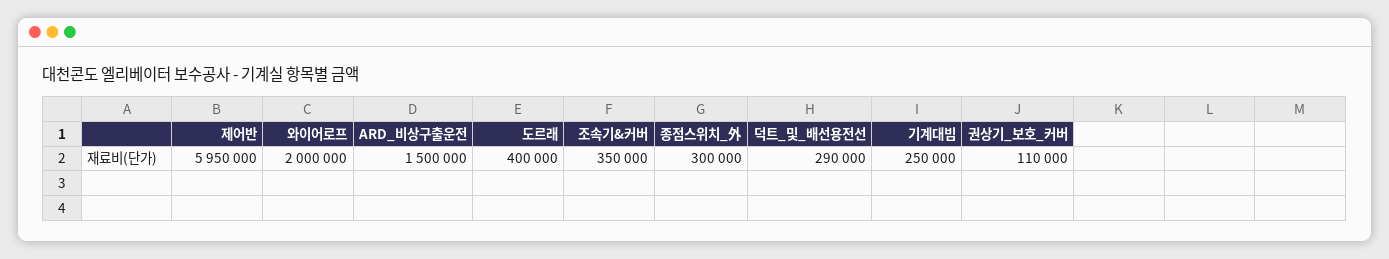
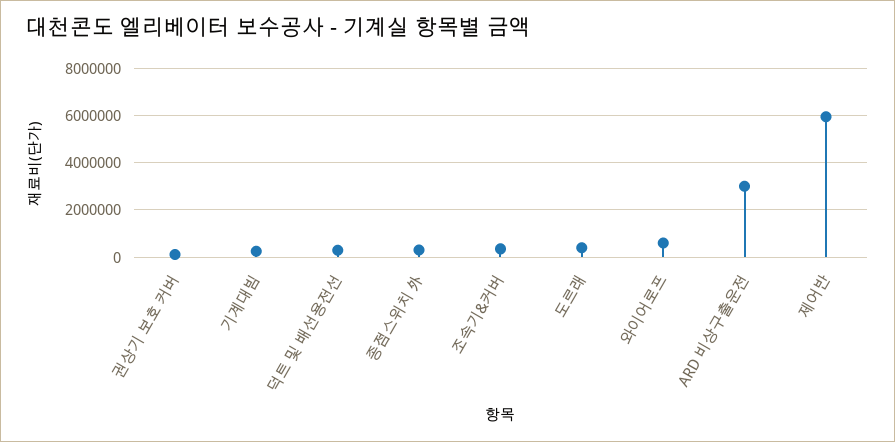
  {
    "제어반": 5950000,
-   "와이어로프": 2000000,
+   "와이어로프": 500000,
-   "ARD_비상구출운전": 1500000,
+   "ARD_비상구출운전": 3000000,
    "도르래": 400000,
    "조속기&커버": 350000,
    "종점스위치_外": 300000,
    "덕트_및_배선용전선": 290000,
    "기계대빔": 250000,
    "권상기_보호_커버": 110000
  }

